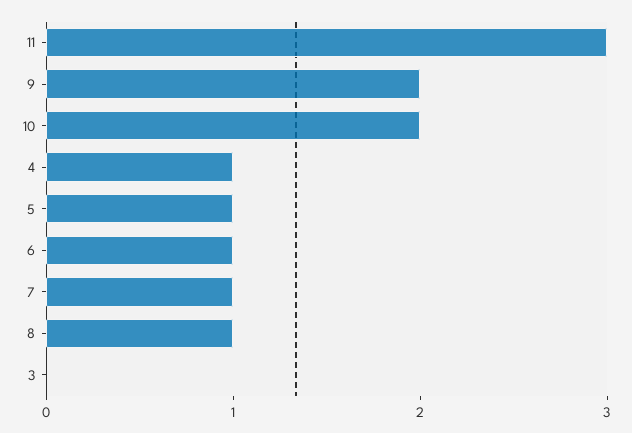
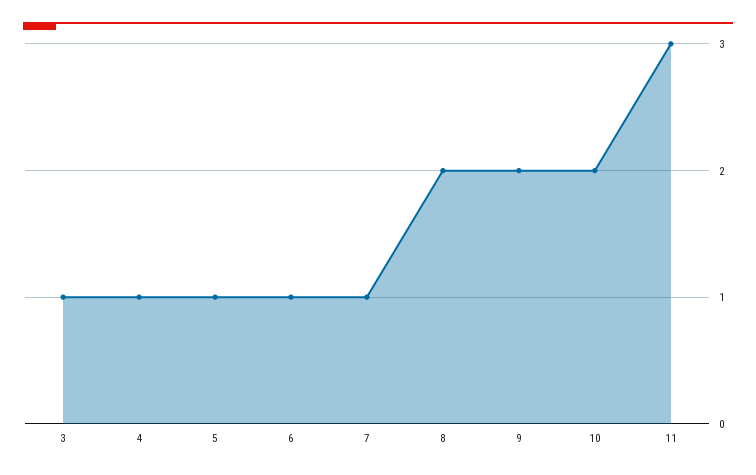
  {
    "11": 3,
    "9": 2,
    "10": 2,
    "4": 1,
    "5": 1,
    "6": 1,
    "7": 1,
-   "8": 1,
+   "8": 2,
-   "3": 0
+   "3": 1
  }

